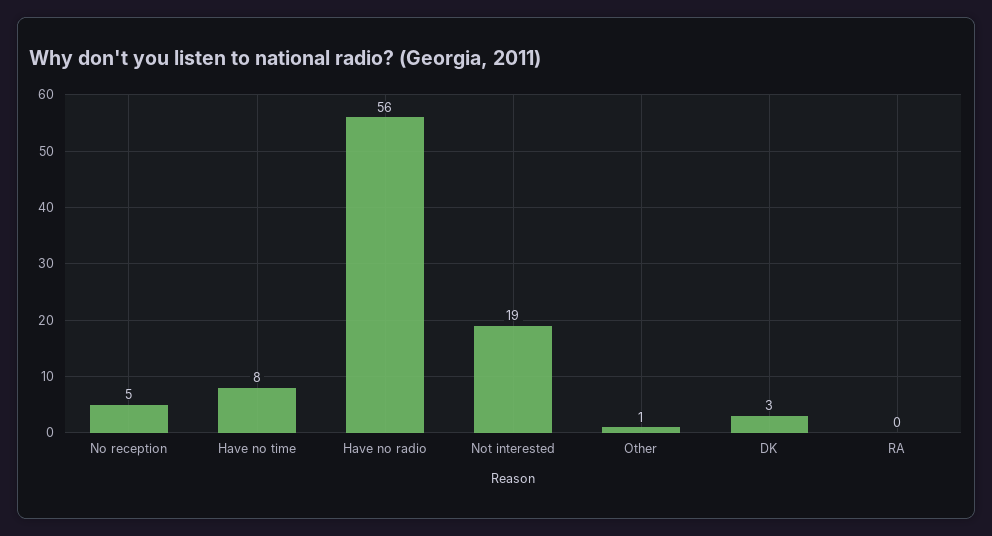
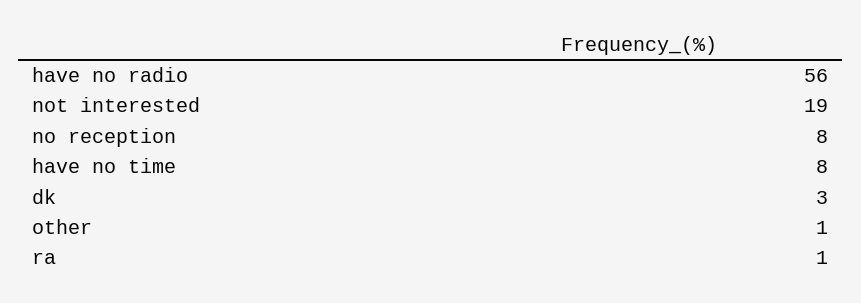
  {
-   "No reception": 5,
+   "No reception": 8,
    "Have no time": 8,
    "Have no radio": 56,
    "Not interested": 19,
    "Other": 1,
    "DK": 3,
-   "RA": 0
+   "RA": 1
  }

